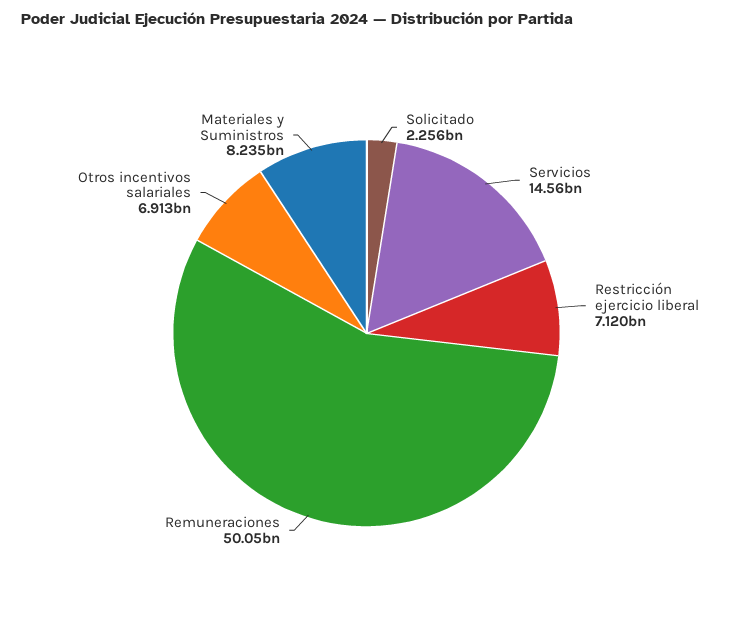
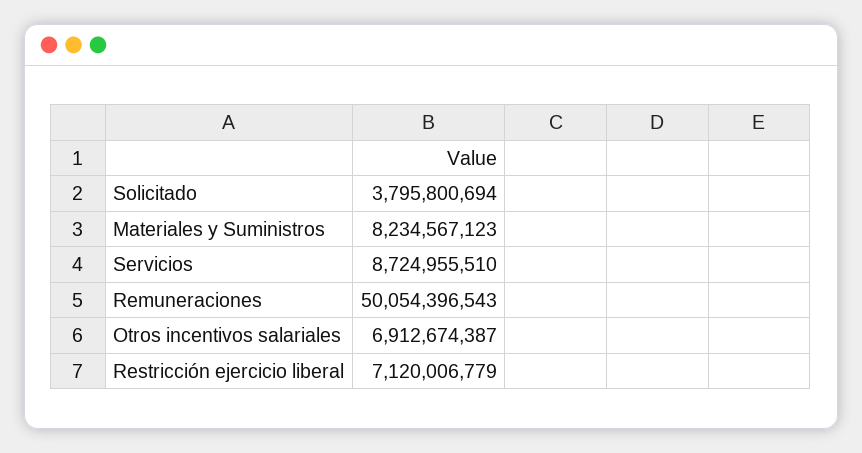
  {
-   "Solicitado": 2256000000,
+   "Solicitado": 3795800694,
-   "Servicios": 14560000000,
+   "Servicios": 8724955510,
    "Restricción ejercicio liberal": 7120006779,
    "Remuneraciones": 50054396543,
    "Otros incentivos salariales": 6912674387,
    "Materiales y Suministros": 8234567123
  }

